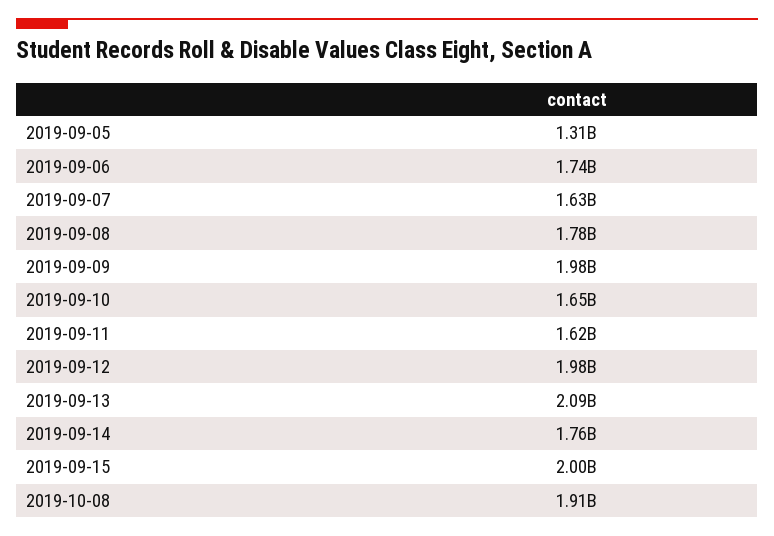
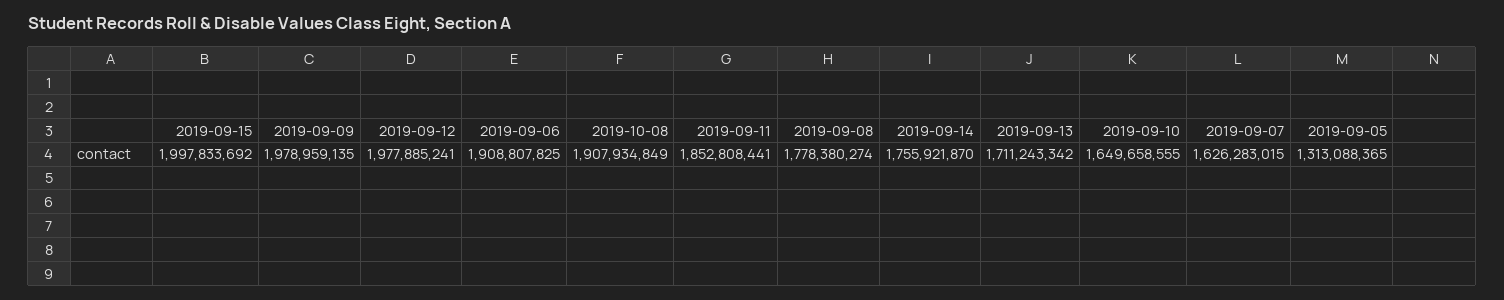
  {
    "2019-09-05": 1313088365,
-   "2019-09-06": 1740000000,
+   "2019-09-06": 1908807825,
    "2019-09-07": 1626283015,
    "2019-09-08": 1778380274,
    "2019-09-09": 1978959135,
    "2019-09-10": 1649658555,
-   "2019-09-11": 1620000000,
+   "2019-09-11": 1852808441,
    "2019-09-12": 1977885241,
-   "2019-09-13": 2090000000,
+   "2019-09-13": 1711243342,
    "2019-09-14": 1755921870,
    "2019-09-15": 1997833692,
    "2019-10-08": 1907934849
  }

